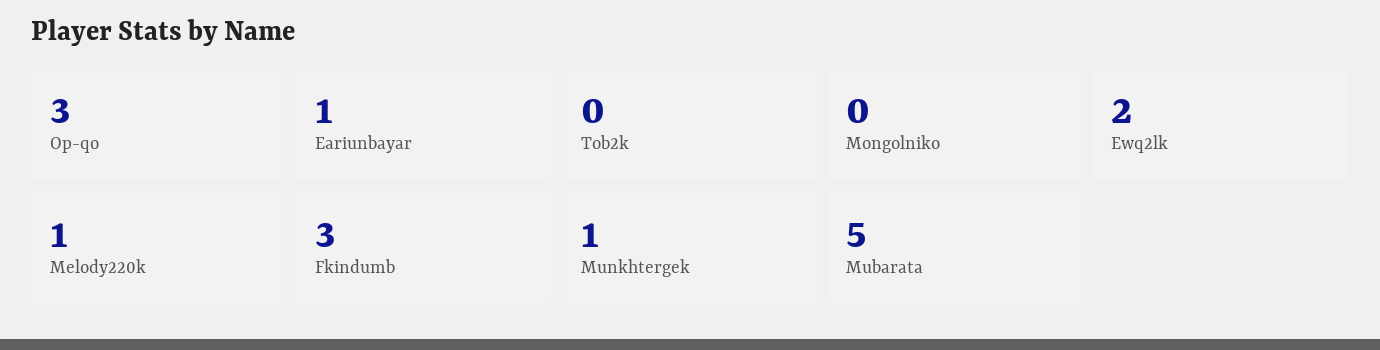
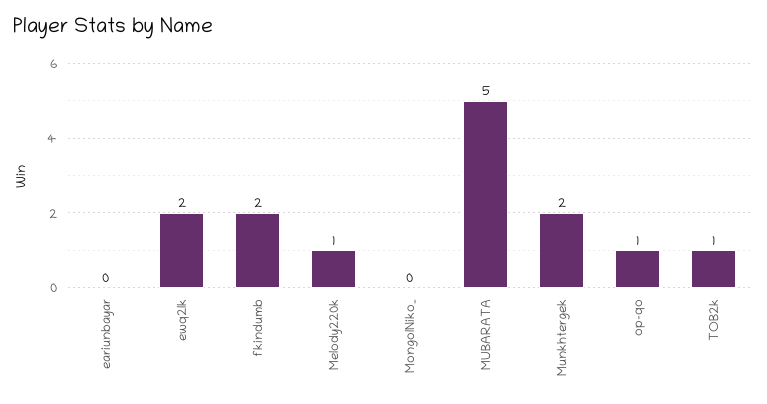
  {
-   "Op-qo": 3,
+   "Op-qo": 1,
-   "Eariunbayar": 1,
+   "Eariunbayar": 0,
-   "Tob2k": 0,
+   "Tob2k": 1,
    "Mongolniko": 0,
    "Ewq2lk": 2,
    "Melody220k": 1,
-   "Fkindumb": 3,
+   "Fkindumb": 2,
-   "Munkhtergek": 1,
+   "Munkhtergek": 2,
    "Mubarata": 5
  }

